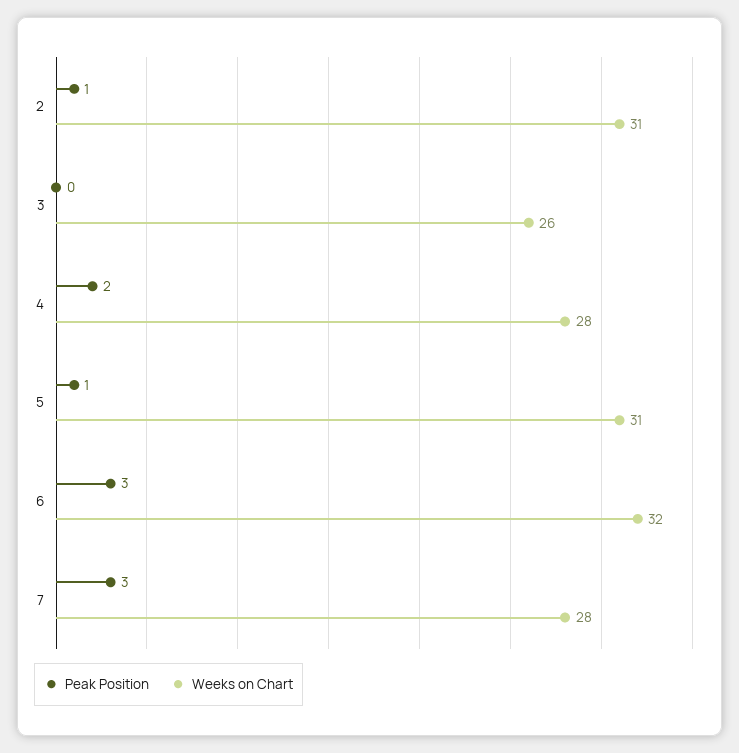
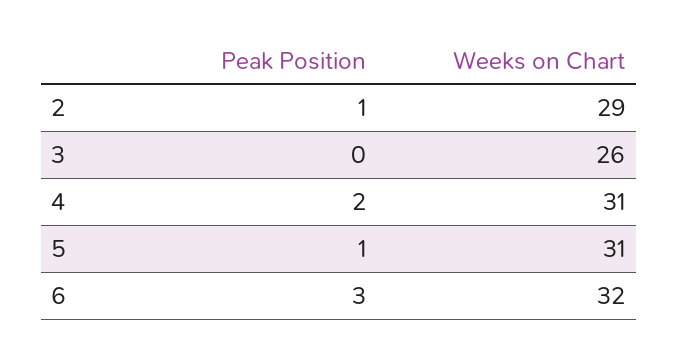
  {
    "Peak Position": {
      "2": 1,
      "3": 0,
      "4": 2,
      "5": 1,
-     "6": 3,
+     "6": 3
-     "7": 3
    },
    "Weeks on Chart": {
-     "2": 31,
+     "2": 29,
      "3": 26,
-     "4": 28,
+     "4": 31,
      "5": 31,
-     "6": 32,
+     "6": 32
-     "7": 28
    }
  }

